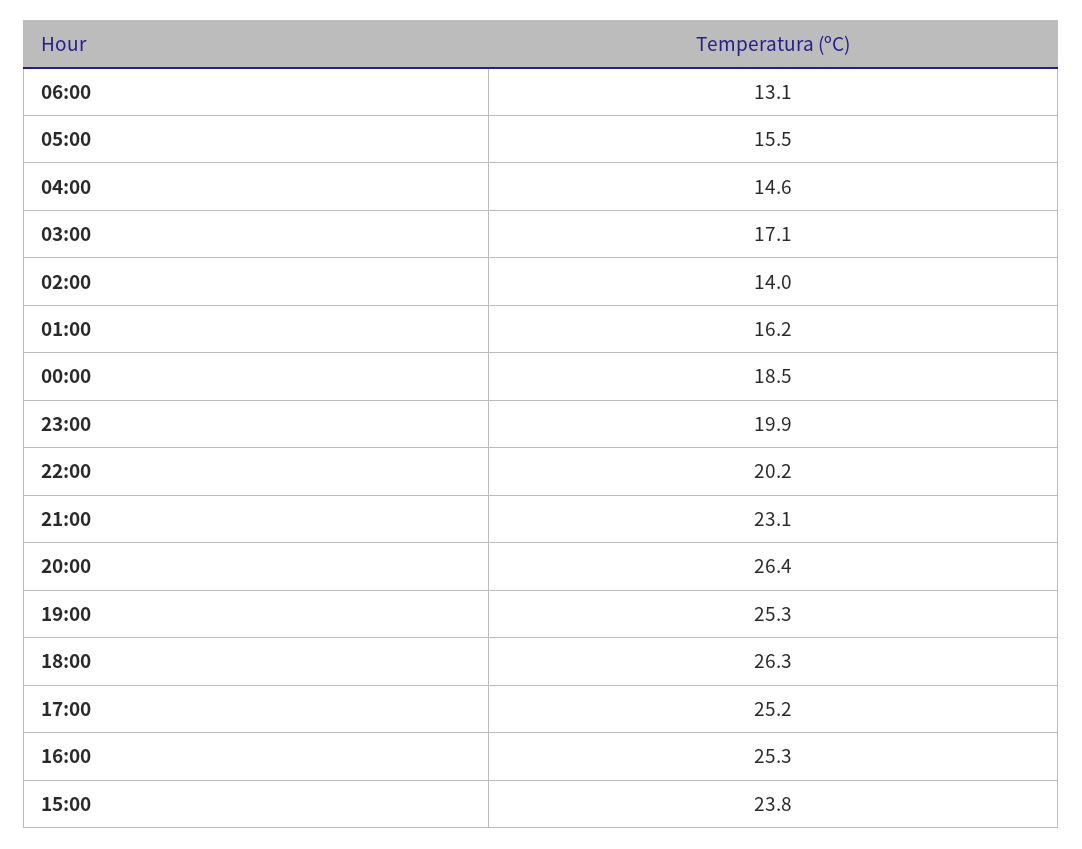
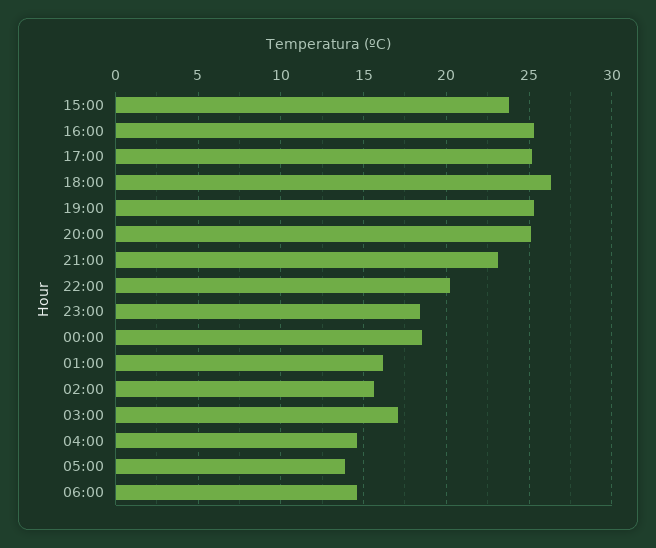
  {
-   "06:00": 13.1,
+   "06:00": 14.5,
-   "05:00": 15.5,
+   "05:00": 14,
    "04:00": 14.6,
    "03:00": 17.1,
-   "02:00": 14,
+   "02:00": 15.5,
    "01:00": 16.2,
    "00:00": 18.5,
-   "23:00": 19.9,
+   "23:00": 18.5,
    "22:00": 20.2,
    "21:00": 23.1,
-   "20:00": 26.4,
+   "20:00": 25,
    "19:00": 25.3,
    "18:00": 26.3,
    "17:00": 25.2,
    "16:00": 25.3,
    "15:00": 23.8
  }

